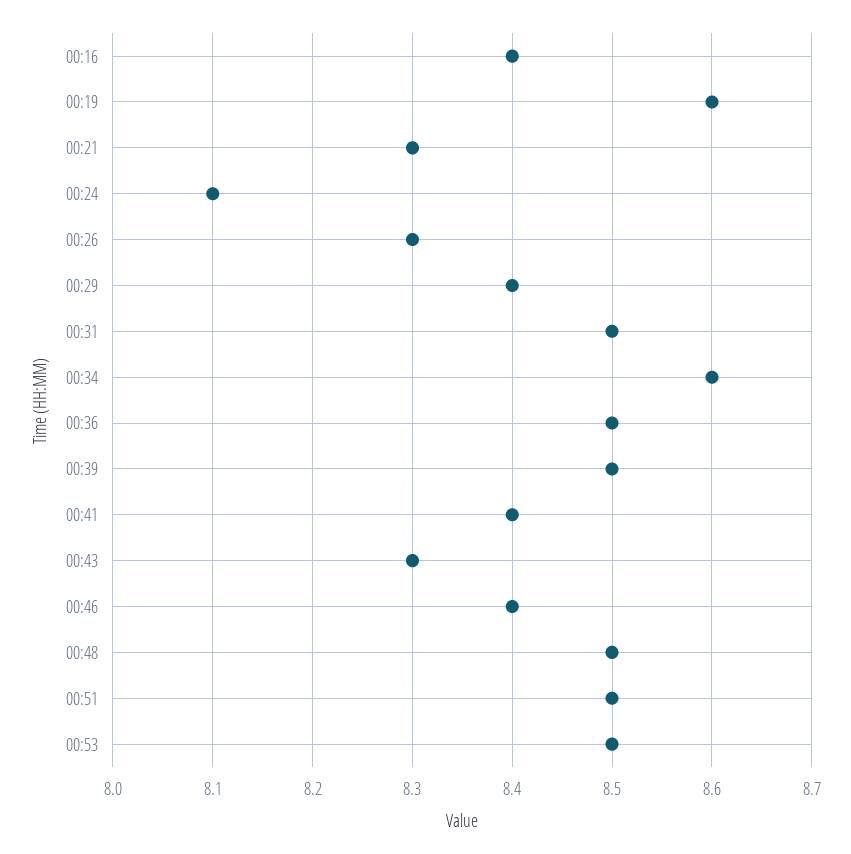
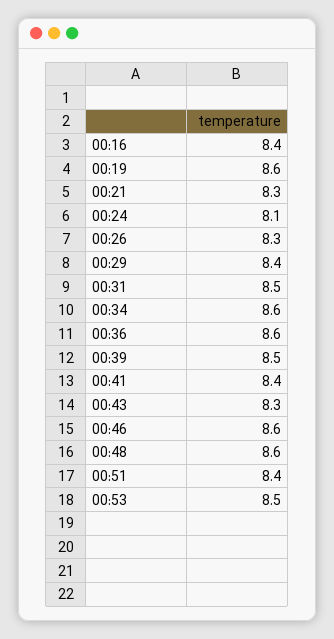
  {
    "00:16": 8.4,
    "00:19": 8.6,
    "00:21": 8.3,
    "00:24": 8.1,
    "00:26": 8.3,
    "00:29": 8.4,
    "00:31": 8.5,
    "00:34": 8.6,
-   "00:36": 8.5,
+   "00:36": 8.6,
    "00:39": 8.5,
    "00:41": 8.4,
    "00:43": 8.3,
-   "00:46": 8.4,
+   "00:46": 8.6,
-   "00:48": 8.5,
+   "00:48": 8.6,
-   "00:51": 8.5,
+   "00:51": 8.4,
    "00:53": 8.5
  }

